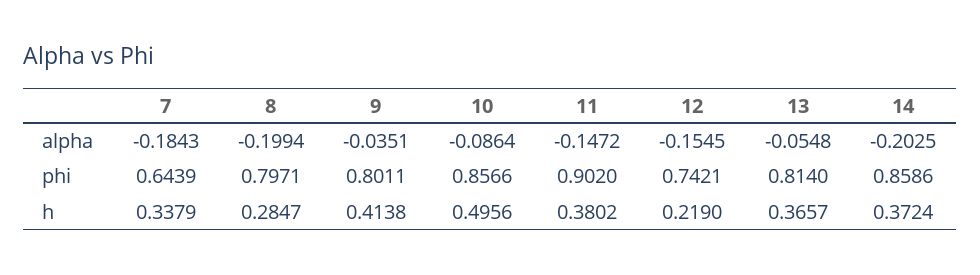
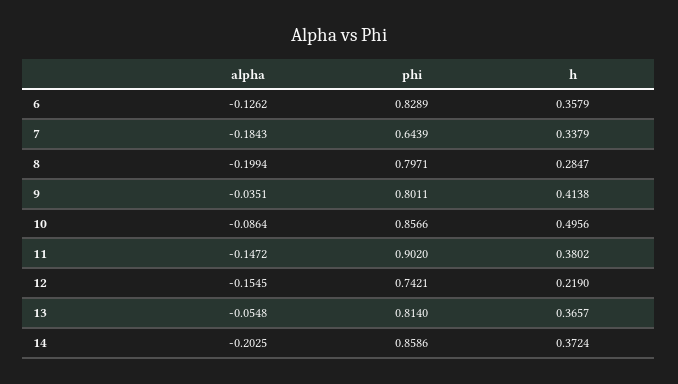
  {
    "7": {
      "alpha": -0.1843,
      "phi": 0.6439,
      "h": 0.3379
    },
    "8": {
      "alpha": -0.1994,
      "phi": 0.7971,
      "h": 0.2847
    },
    "9": {
      "alpha": -0.0351,
      "phi": 0.8011,
      "h": 0.4138
    },
    "10": {
      "alpha": -0.0864,
      "phi": 0.8566,
      "h": 0.4956
    },
    "11": {
      "alpha": -0.1472,
      "phi": 0.902,
      "h": 0.3802
    },
    "12": {
      "alpha": -0.1545,
      "phi": 0.7421,
      "h": 0.219
    },
    "13": {
      "alpha": -0.0548,
      "phi": 0.814,
      "h": 0.3657
    },
    "14": {
      "alpha": -0.2025,
      "phi": 0.8586,
      "h": 0.3724
-   }
+   },
+   "6": {
+     "alpha": -0.1262,
+     "phi": 0.8289,
+     "h": 0.3579
+   }
  }

